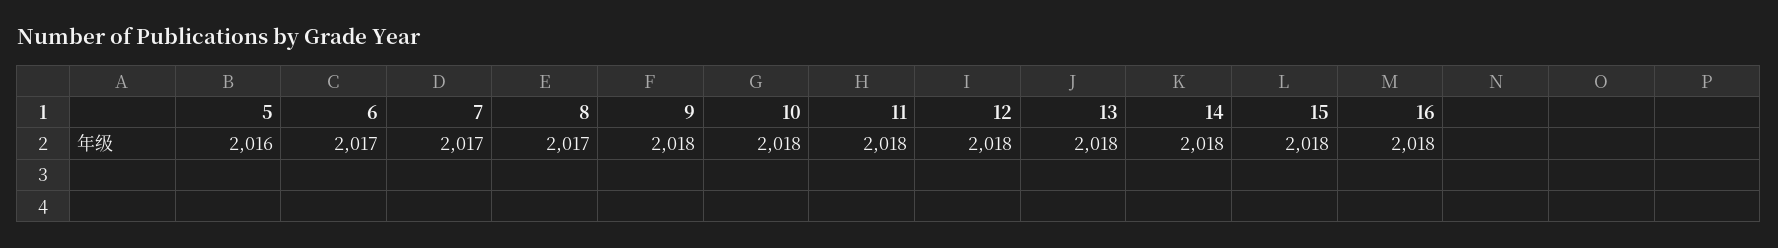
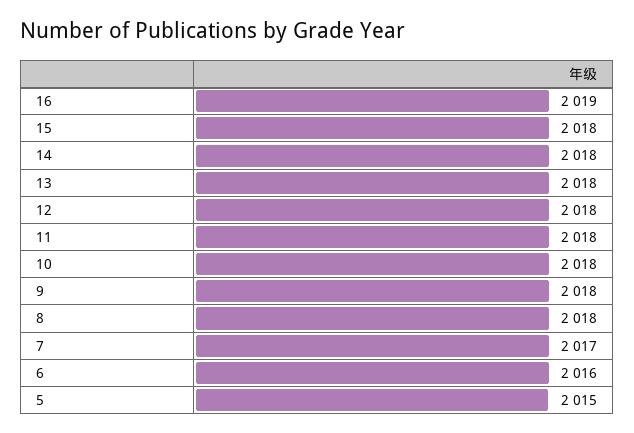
  {
-   "5": 2016,
+   "5": 2015,
-   "6": 2017,
+   "6": 2016,
    "7": 2017,
-   "8": 2017,
+   "8": 2018,
    "9": 2018,
    "10": 2018,
    "11": 2018,
    "12": 2018,
    "13": 2018,
    "14": 2018,
    "15": 2018,
-   "16": 2018
+   "16": 2019
  }

